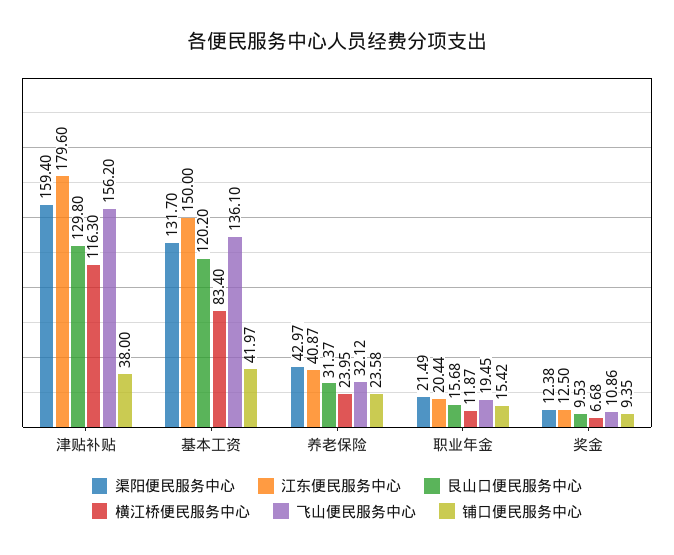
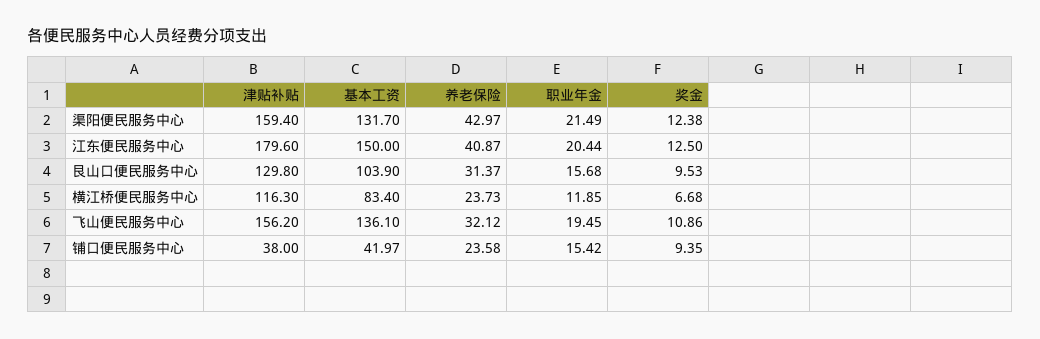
  {
    "渠阳便民服务中心": {
      "津贴补贴": 159.4,
      "基本工资": 131.7,
      "养老保险": 42.97,
      "职业年金": 21.49,
      "奖金": 12.38
    },
    "江东便民服务中心": {
      "津贴补贴": 179.6,
      "基本工资": 150,
      "养老保险": 40.87,
      "职业年金": 20.44,
      "奖金": 12.5
    },
    "艮山口便民服务中心": {
      "津贴补贴": 129.8,
-     "基本工资": 120.2,
+     "基本工资": 103.9,
      "养老保险": 31.37,
      "职业年金": 15.68,
      "奖金": 9.53
    },
    "横江桥便民服务中心": {
      "津贴补贴": 116.3,
      "基本工资": 83.4,
-     "养老保险": 23.95,
+     "养老保险": 23.73,
-     "职业年金": 11.87,
+     "职业年金": 11.85,
      "奖金": 6.68
    },
    "飞山便民服务中心": {
      "津贴补贴": 156.2,
      "基本工资": 136.1,
      "养老保险": 32.12,
      "职业年金": 19.45,
      "奖金": 10.86
    },
    "铺口便民服务中心": {
      "津贴补贴": 38,
      "基本工资": 41.97,
      "养老保险": 23.58,
      "职业年金": 15.42,
      "奖金": 9.35
    }
  }

